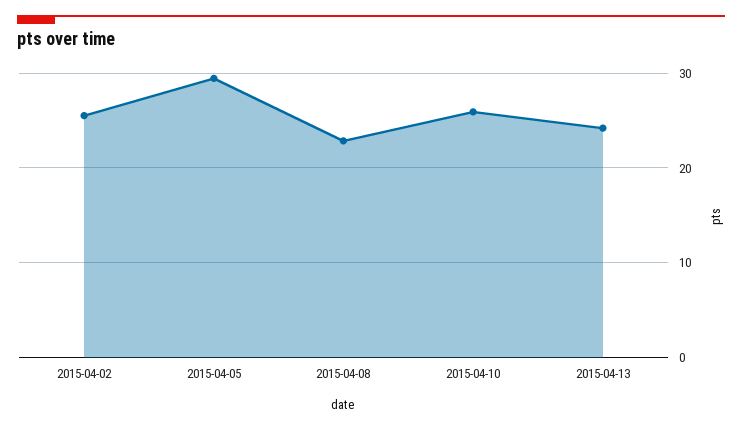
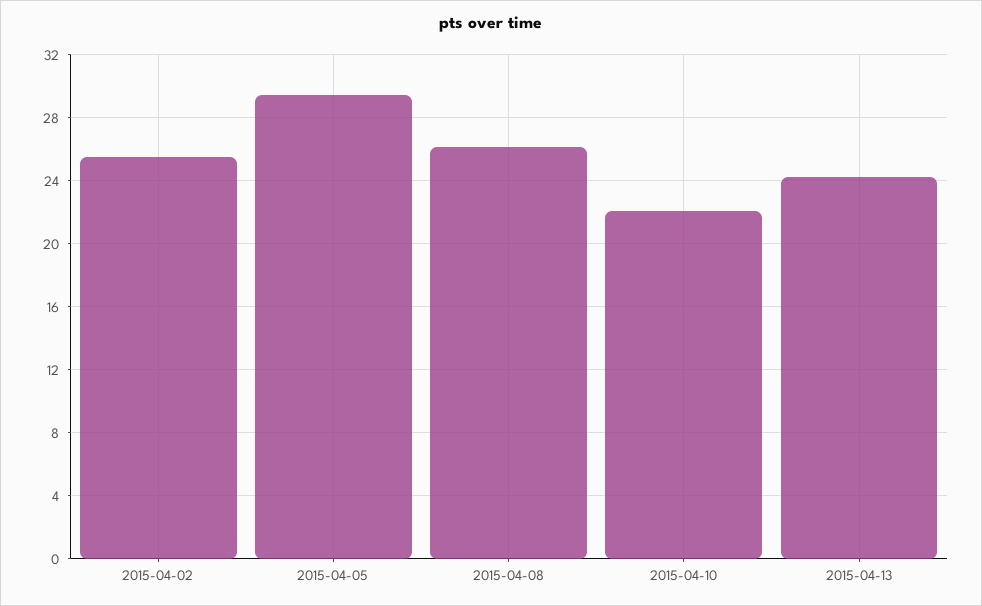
  {
    "2015-04-02": 25.5,
    "2015-04-05": 29.5,
-   "2015-04-08": 23,
+   "2015-04-08": 26,
-   "2015-04-10": 26,
+   "2015-04-10": 22,
    "2015-04-13": 24
  }

